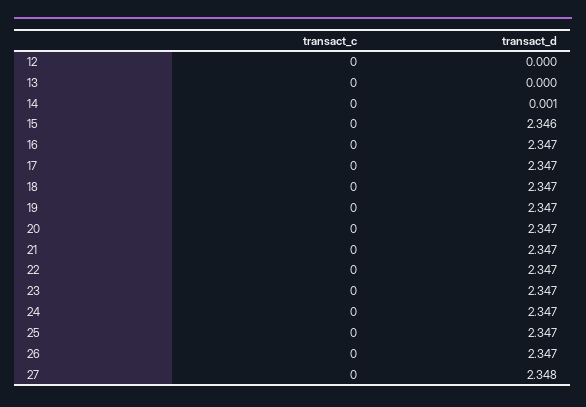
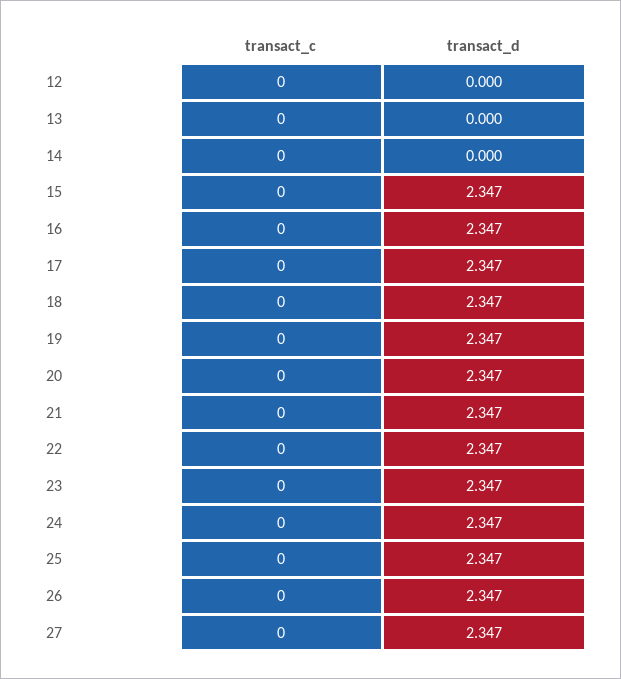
  {
    "transact_c": {
      "12": 0,
      "13": 0,
      "14": 0,
      "15": 0,
      "16": 0,
      "17": 0,
      "18": 0,
      "19": 0,
      "20": 0,
      "21": 0,
      "22": 0,
      "23": 0,
      "24": 0,
      "25": 0,
      "26": 0,
      "27": 0
    },
    "transact_d": {
      "12": 0,
      "13": 0,
-     "14": 0.001,
+     "14": 0,
-     "15": 2.346,
+     "15": 2.347,
      "16": 2.347,
      "17": 2.347,
      "18": 2.347,
      "19": 2.347,
      "20": 2.347,
      "21": 2.347,
      "22": 2.347,
      "23": 2.347,
      "24": 2.347,
      "25": 2.347,
      "26": 2.347,
-     "27": 2.348
+     "27": 2.347
    }
  }

